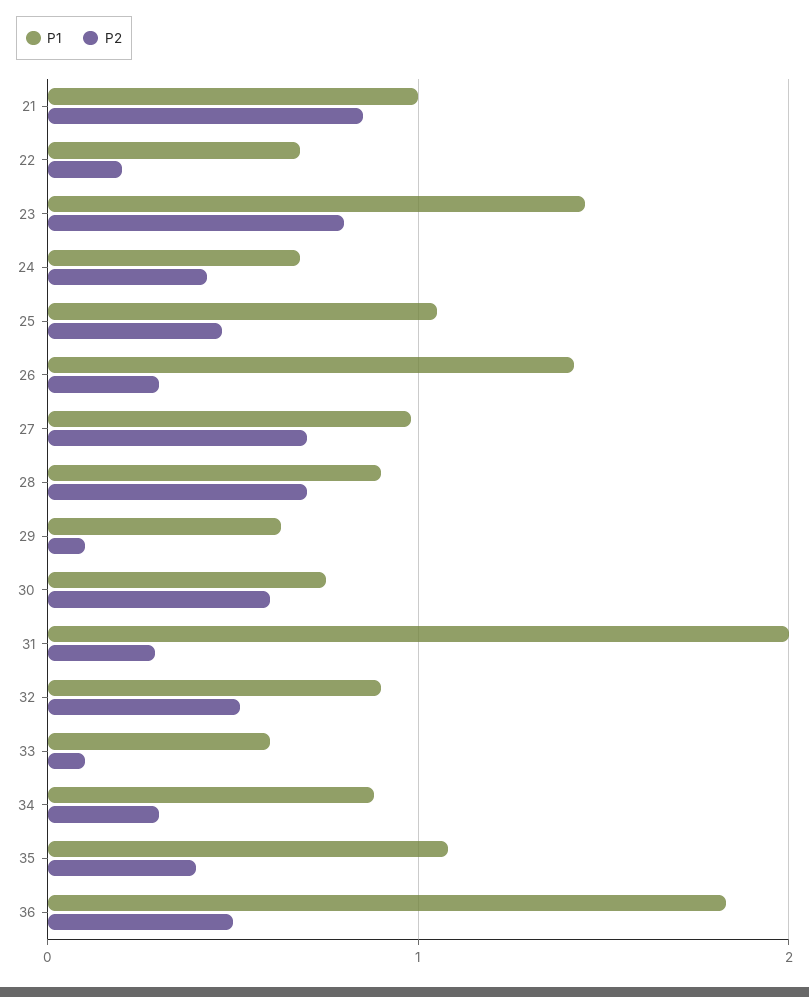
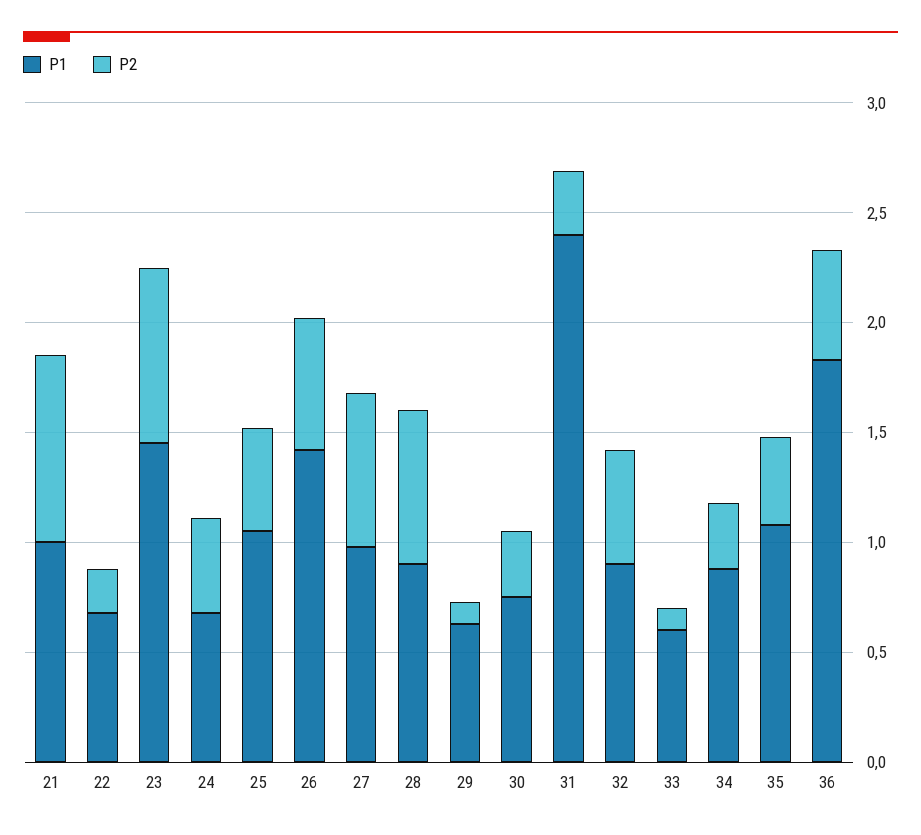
  {
    "P1": {
      "21": 1,
      "22": 0.7,
      "23": 1.5,
      "24": 0.7,
      "25": 1.1,
      "26": 1.4,
      "27": 1,
      "28": 0.9,
      "29": 0.6,
      "30": 0.8,
-     "31": 2,
+     "31": 2.4,
      "32": 0.9,
      "33": 0.6,
      "34": 0.9,
      "35": 1.1,
      "36": 1.8
    },
    "P2": {
      "21": 0.9,
      "22": 0.2,
      "23": 0.8,
      "24": 0.4,
      "25": 0.5,
-     "26": 0.3,
+     "26": 0.6,
      "27": 0.7,
      "28": 0.7,
      "29": 0.1,
-     "30": 0.6,
+     "30": 0.3,
      "31": 0.3,
      "32": 0.5,
      "33": 0.1,
      "34": 0.3,
      "35": 0.4,
      "36": 0.5
    }
  }

